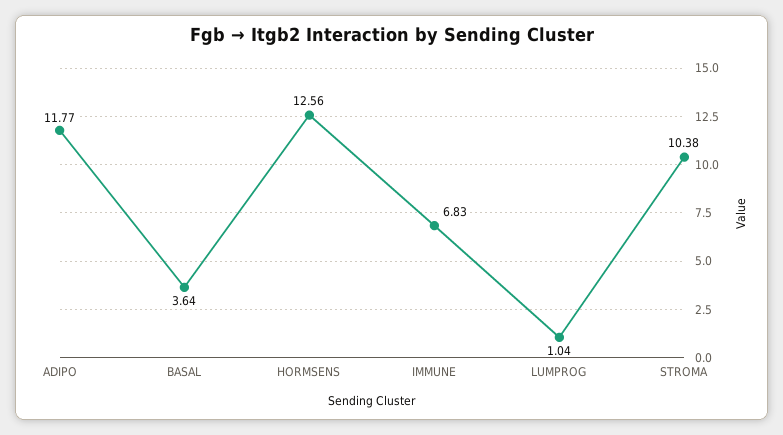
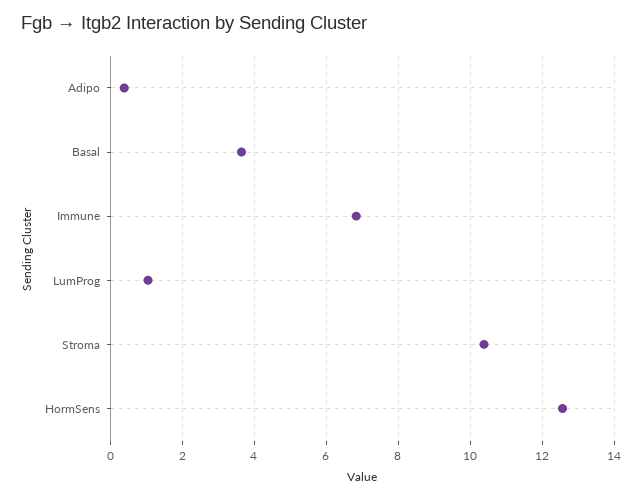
  {
-   "ADIPO": 11.77,
+   "ADIPO": 0.4,
    "BASAL": 3.64,
    "HORMSENS": 12.56,
    "IMMUNE": 6.83,
    "LUMPROG": 1.04,
    "STROMA": 10.38
  }

